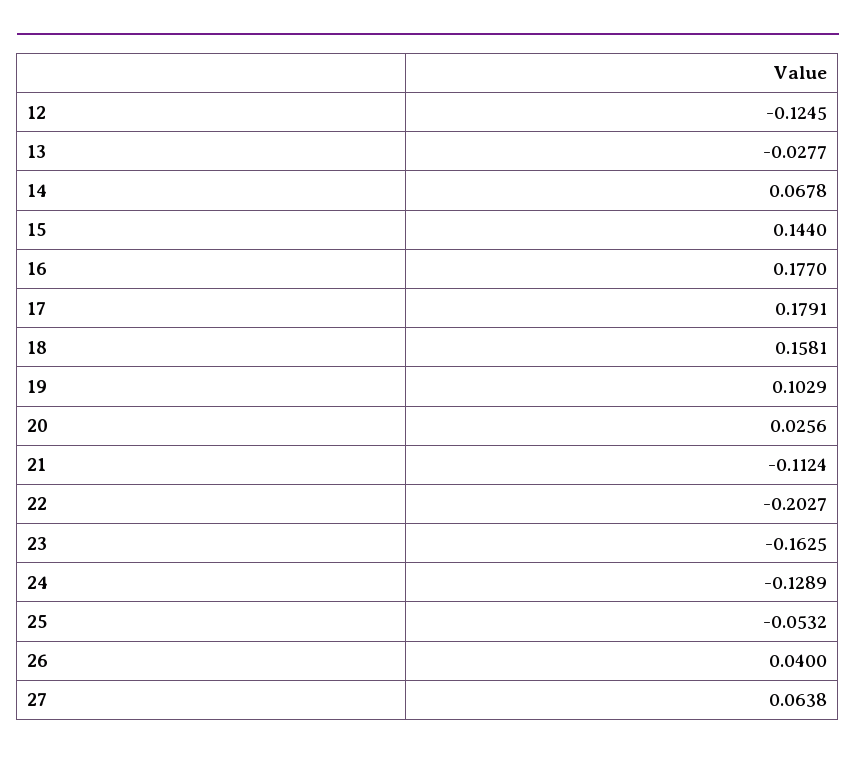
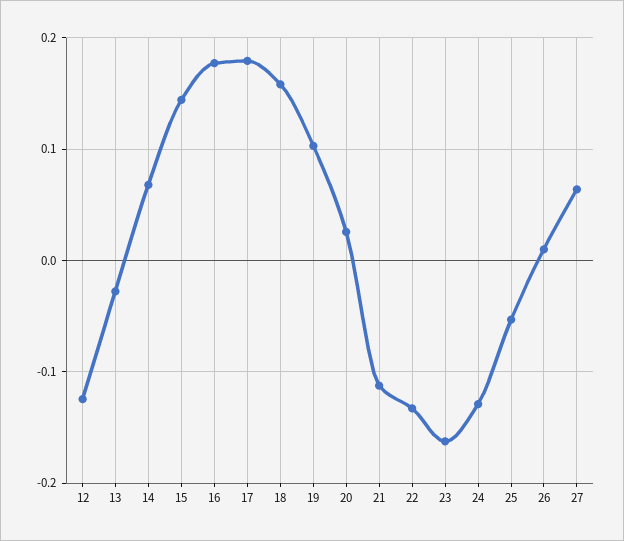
  {
    "12": -0.1245,
    "13": -0.0277,
    "14": 0.0678,
    "15": 0.144,
    "16": 0.177,
    "17": 0.1791,
    "18": 0.1581,
    "19": 0.1029,
    "20": 0.0256,
    "21": -0.1124,
-   "22": -0.2027,
+   "22": -0.13,
    "23": -0.1625,
    "24": -0.1289,
    "25": -0.0532,
-   "26": 0.04,
+   "26": 0.01,
    "27": 0.0638
  }

